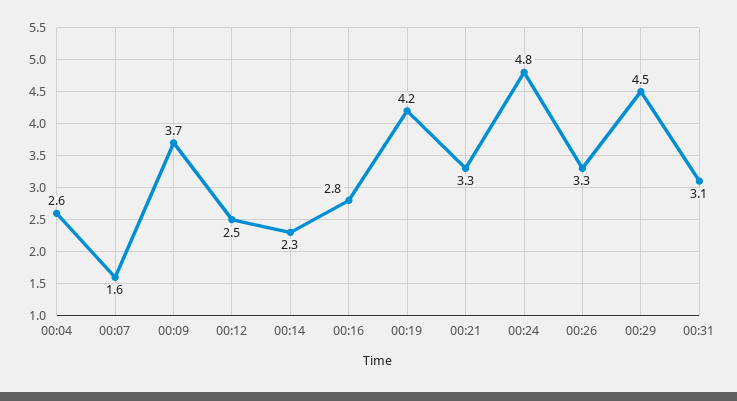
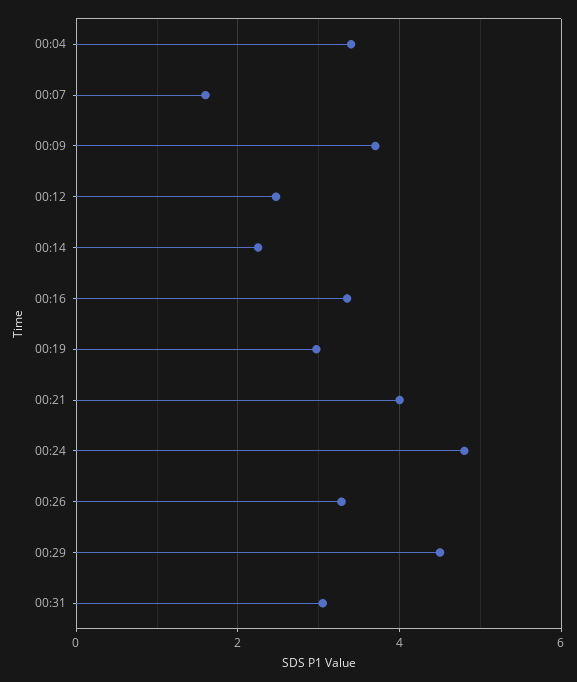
  {
-   "00:04": 2.6,
+   "00:04": 3.4,
    "00:07": 1.6,
    "00:09": 3.7,
    "00:12": 2.5,
    "00:14": 2.3,
-   "00:16": 2.8,
+   "00:16": 3.4,
-   "00:19": 4.2,
+   "00:19": 3,
-   "00:21": 3.3,
+   "00:21": 4,
    "00:24": 4.8,
    "00:26": 3.3,
    "00:29": 4.5,
    "00:31": 3.1
  }

